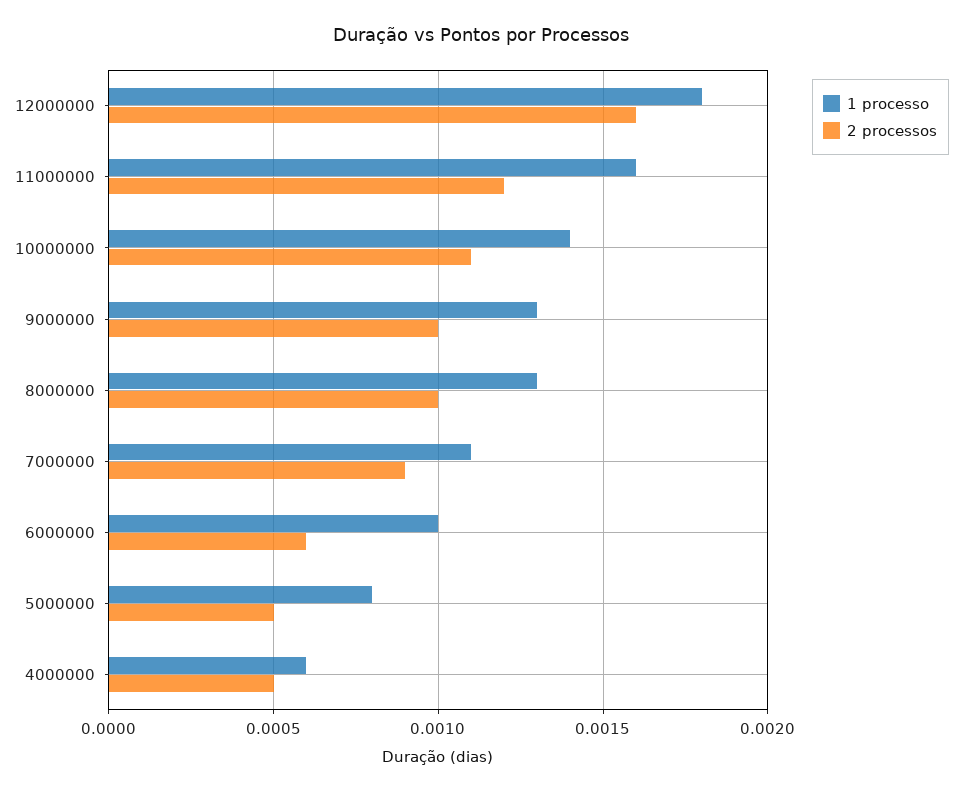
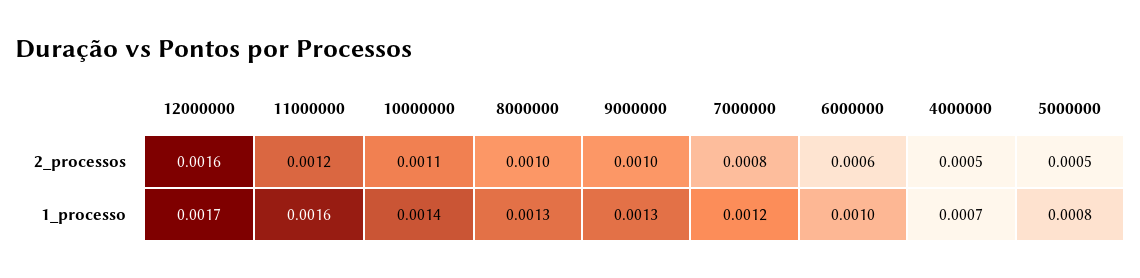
  {
    "1 processo": {
-     "12000000": 0.0018,
+     "12000000": 0.0017,
      "11000000": 0.0016,
      "10000000": 0.0014,
      "9000000": 0.0013,
      "8000000": 0.0013,
-     "7000000": 0.0011,
+     "7000000": 0.0012,
      "6000000": 0.001,
      "5000000": 0.0008,
-     "4000000": 0.0006
+     "4000000": 0.0007
    },
    "2 processos": {
      "12000000": 0.0016,
      "11000000": 0.0012,
      "10000000": 0.0011,
      "9000000": 0.001,
      "8000000": 0.001,
-     "7000000": 0.0009,
+     "7000000": 0.0008,
      "6000000": 0.0006,
      "5000000": 0.0005,
      "4000000": 0.0005
    }
  }

